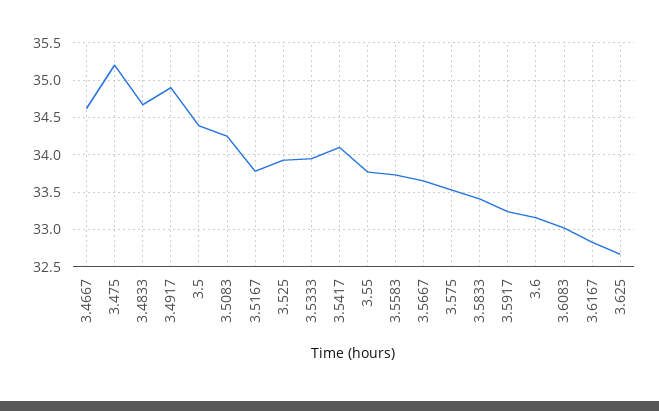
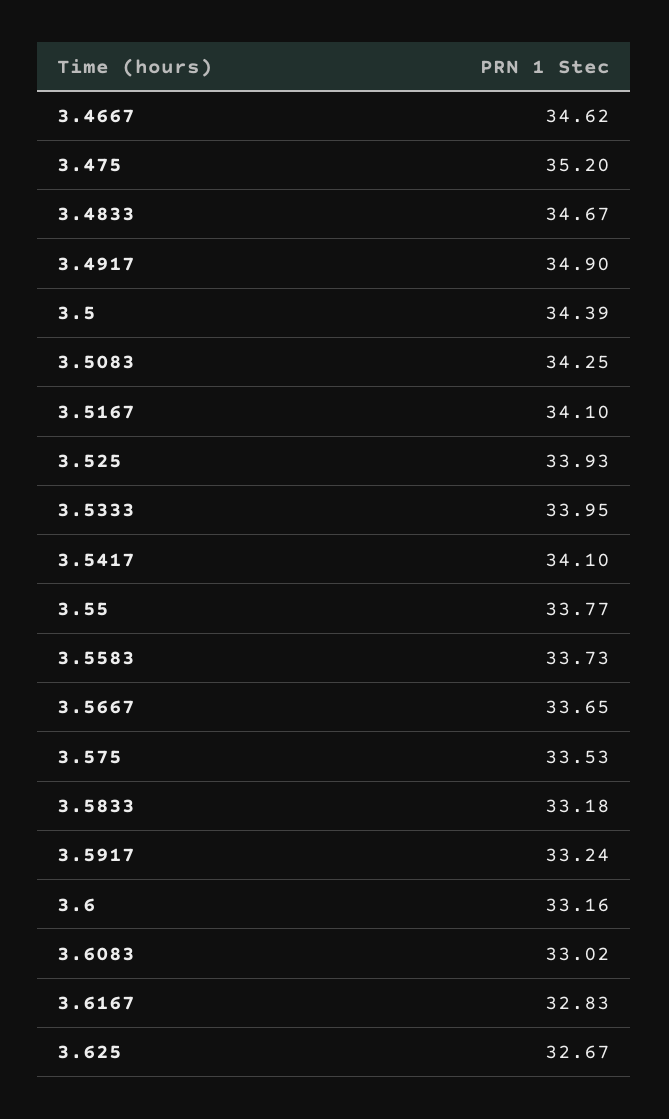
  {
    "3.4667": 34.62,
    "3.475": 35.2,
    "3.4833": 34.67,
    "3.4917": 34.9,
    "3.5": 34.39,
    "3.5083": 34.25,
-   "3.5167": 33.8,
+   "3.5167": 34.1,
    "3.525": 33.93,
    "3.5333": 33.95,
    "3.5417": 34.1,
    "3.55": 33.77,
    "3.5583": 33.73,
    "3.5667": 33.65,
    "3.575": 33.53,
-   "3.5833": 33.4,
+   "3.5833": 33.18,
    "3.5917": 33.24,
    "3.6": 33.16,
    "3.6083": 33.02,
    "3.6167": 32.83,
    "3.625": 32.67
  }

